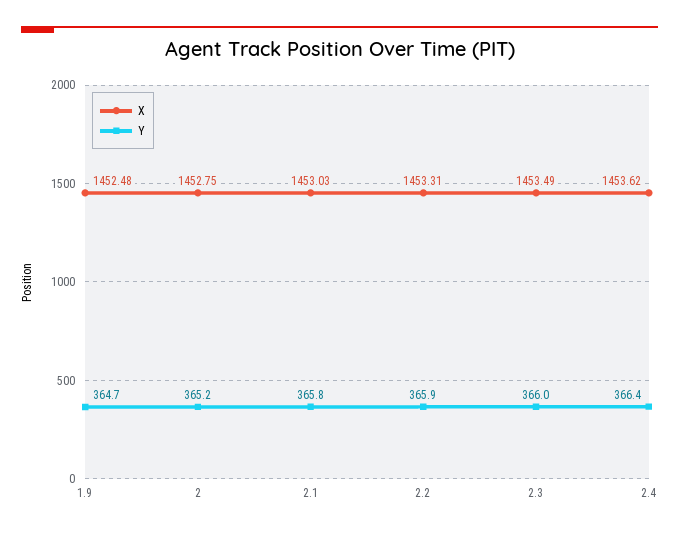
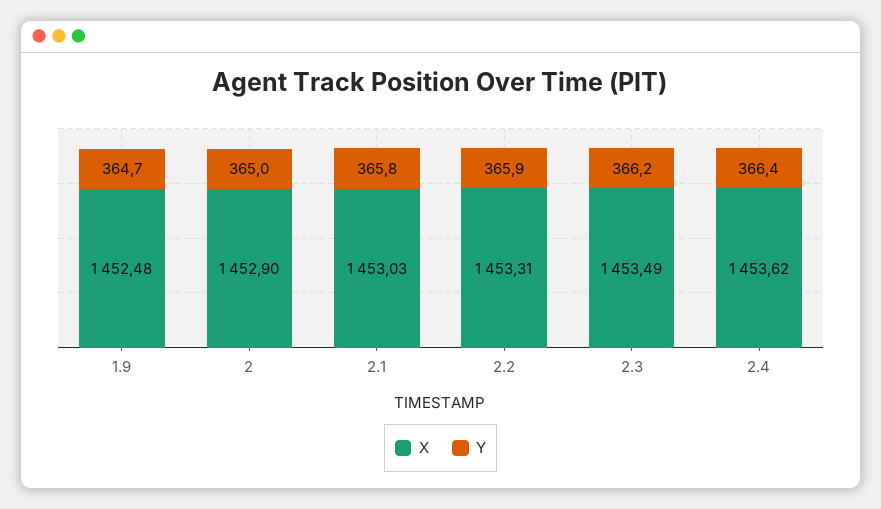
  {
    "X": {
      "1.9": 1452.48,
-     "2": 1452.75,
+     "2": 1452.9,
      "2.1": 1453.03,
      "2.2": 1453.31,
      "2.3": 1453.49,
      "2.4": 1453.62
    },
    "Y": {
      "1.9": 364.7,
-     "2": 365.2,
+     "2": 365,
      "2.1": 365.8,
      "2.2": 365.9,
-     "2.3": 366,
+     "2.3": 366.2,
      "2.4": 366.4
    }
  }

